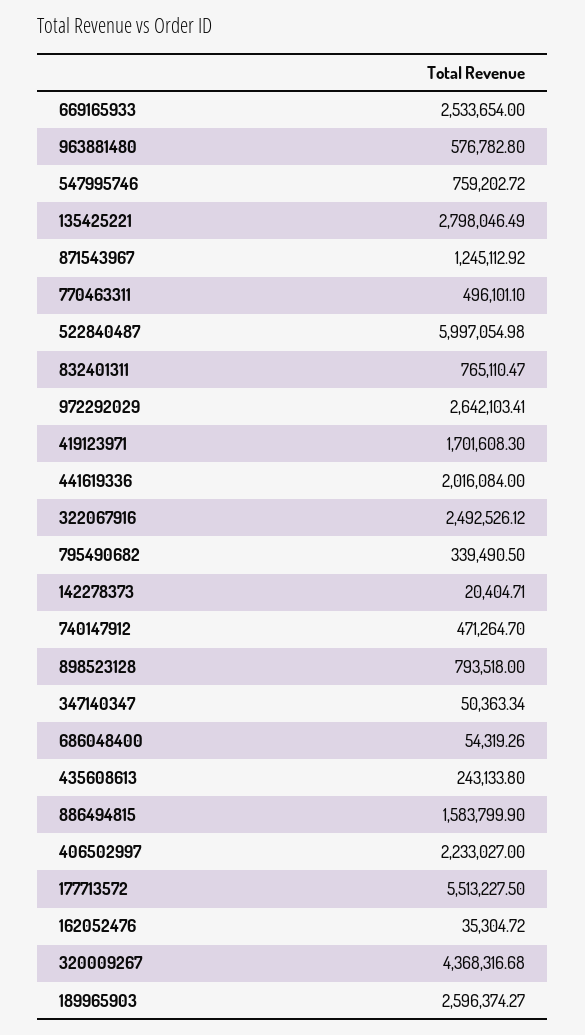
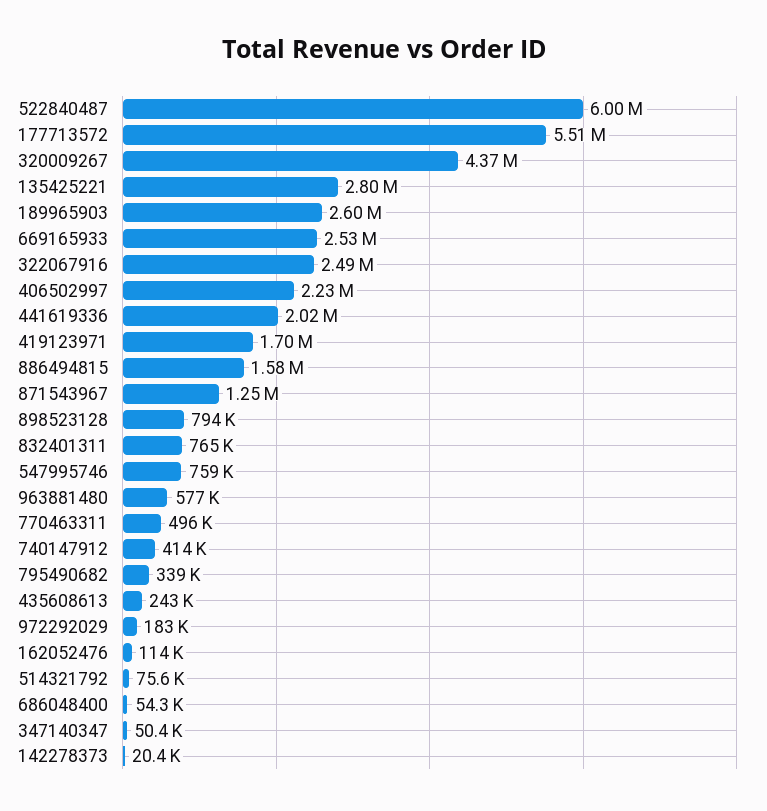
  {
    "669165933": 2533654,
    "963881480": 576782.8,
    "547995746": 759202.72,
    "135425221": 2798046.49,
    "871543967": 1245112.92,
    "770463311": 496101.1,
    "522840487": 5997054.98,
    "832401311": 765110.47,
-   "972292029": 2642103.41,
+   "972292029": 183000,
    "419123971": 1701608.3,
    "441619336": 2016084,
    "322067916": 2492526.12,
    "795490682": 339490.5,
    "142278373": 20404.71,
-   "740147912": 471264.7,
+   "740147912": 414000,
    "898523128": 793518,
    "347140347": 50363.34,
    "686048400": 54319.26,
    "435608613": 243133.8,
    "886494815": 1583799.9,
    "406502997": 2233027,
    "177713572": 5513227.5,
-   "162052476": 35304.72,
+   "162052476": 114000,
    "320009267": 4368316.68,
-   "189965903": 2596374.27
+   "189965903": 2596374.27,
+   "514321792": 75600
  }

